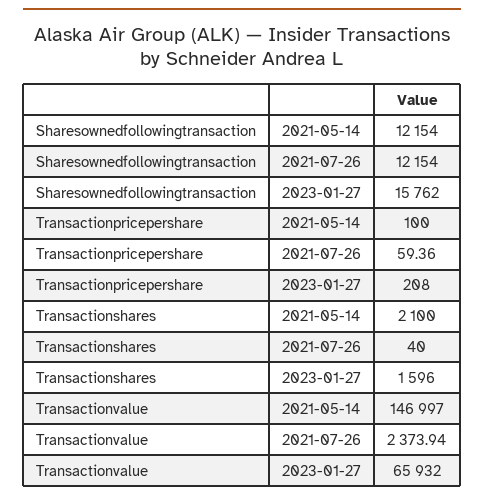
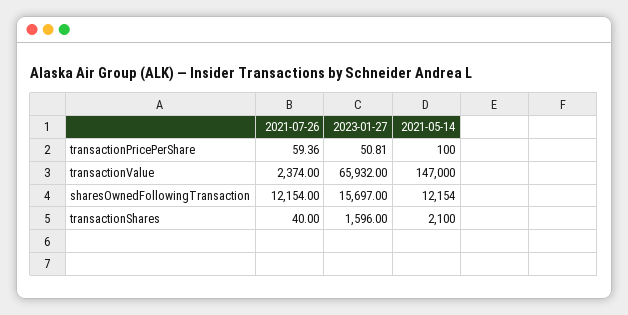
  {
    "Sharesownedfollowingtransaction": {
      "2021-05-14": 12154,
      "2021-07-26": 12154,
-     "2023-01-27": 15762
+     "2023-01-27": 15697
    },
    "Transactionpricepershare": {
      "2021-05-14": 100,
      "2021-07-26": 59.36,
-     "2023-01-27": 208
+     "2023-01-27": 50.81
    },
    "Transactionshares": {
      "2021-05-14": 2100,
      "2021-07-26": 40,
      "2023-01-27": 1596
    },
    "Transactionvalue": {
-     "2021-05-14": 146997,
+     "2021-05-14": 147000,
-     "2021-07-26": 2373.94,
+     "2021-07-26": 2374,
      "2023-01-27": 65932
    }
  }

